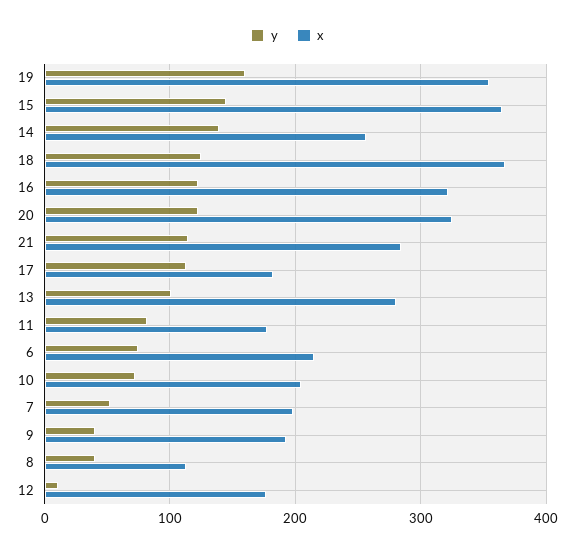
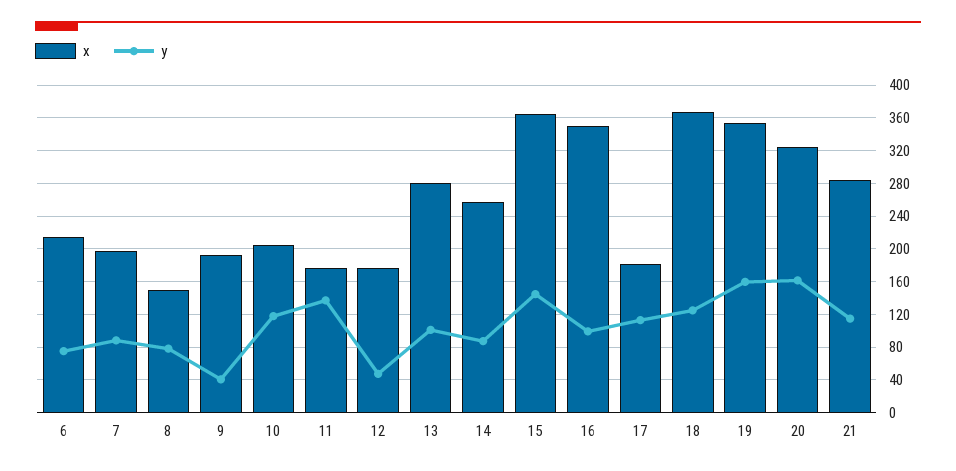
  {
    "y": {
      "19": 160,
      "15": 140,
-     "14": 140,
+     "14": 90,
      "18": 120,
-     "16": 120,
+     "16": 100,
-     "20": 120,
+     "20": 160,
      "21": 110,
      "17": 110,
      "13": 100,
-     "11": 80,
+     "11": 140,
      "6": 70,
-     "10": 70,
+     "10": 120,
-     "7": 50,
+     "7": 90,
      "9": 40,
-     "8": 40,
+     "8": 80,
-     "12": 10
+     "12": 50
    },
    "x": {
      "19": 350,
      "15": 360,
      "14": 260,
      "18": 370,
-     "16": 320,
+     "16": 350,
      "20": 320,
      "21": 280,
      "17": 180,
      "13": 280,
      "11": 180,
      "6": 210,
      "10": 200,
      "7": 200,
      "9": 190,
-     "8": 110,
+     "8": 150,
      "12": 180
    }
  }

